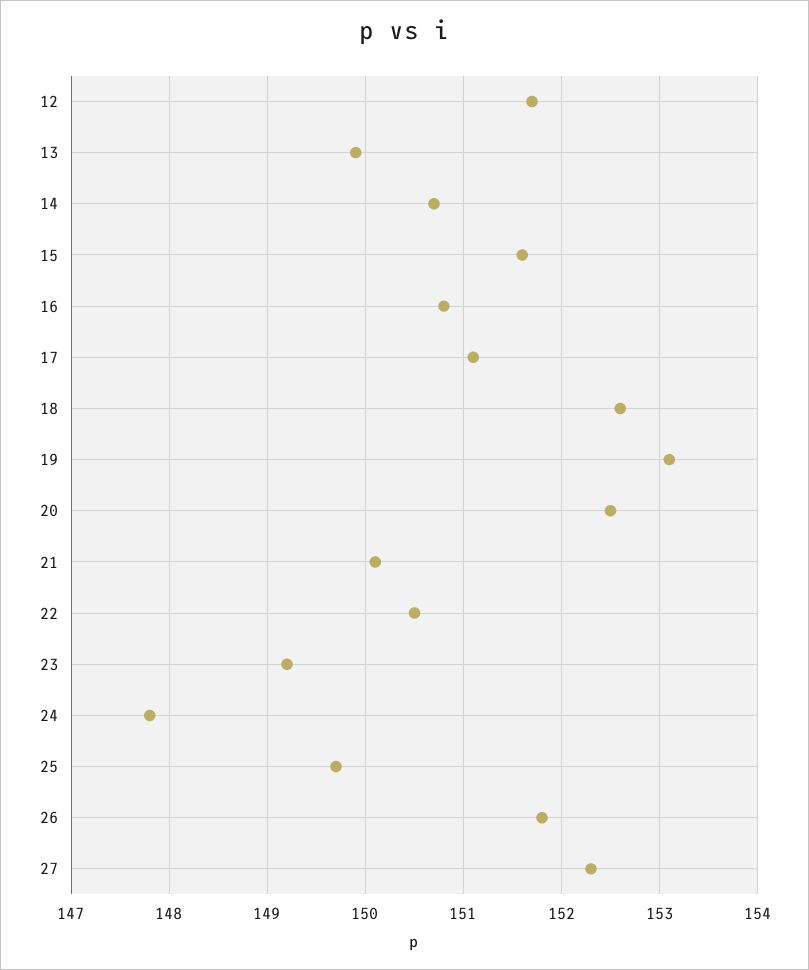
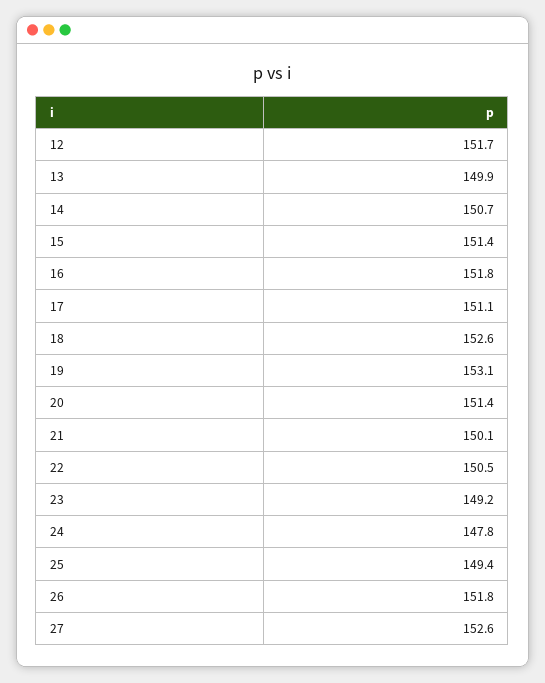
  {
    "12": 151.7,
    "13": 149.9,
    "14": 150.7,
-   "15": 151.6,
+   "15": 151.4,
-   "16": 150.8,
+   "16": 151.8,
    "17": 151.1,
    "18": 152.6,
    "19": 153.1,
-   "20": 152.5,
+   "20": 151.4,
    "21": 150.1,
    "22": 150.5,
    "23": 149.2,
    "24": 147.8,
-   "25": 149.7,
+   "25": 149.4,
    "26": 151.8,
-   "27": 152.3
+   "27": 152.6
  }

